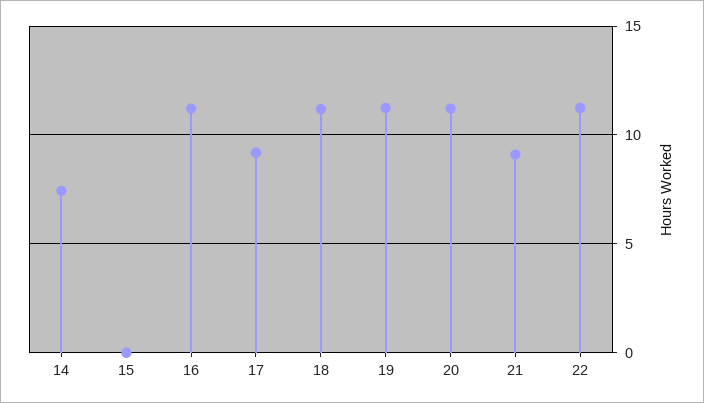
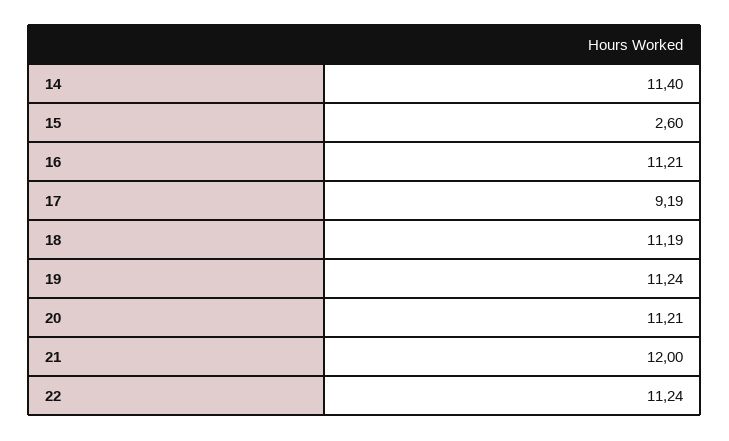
  {
-   "14": 7.5,
+   "14": 11.4,
-   "15": 0,
+   "15": 2.6,
    "16": 11.21,
    "17": 9.19,
    "18": 11.19,
    "19": 11.24,
    "20": 11.21,
-   "21": 9,
+   "21": 12,
    "22": 11.24
  }

